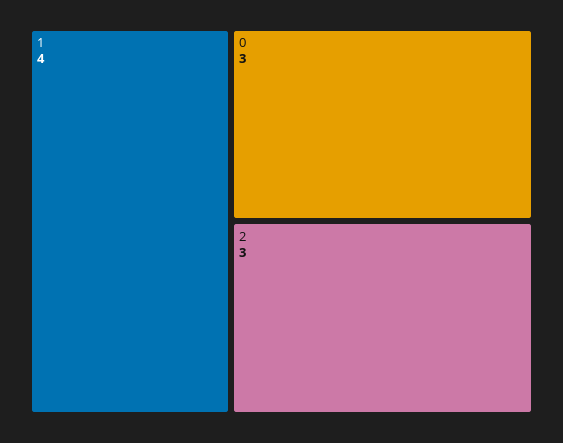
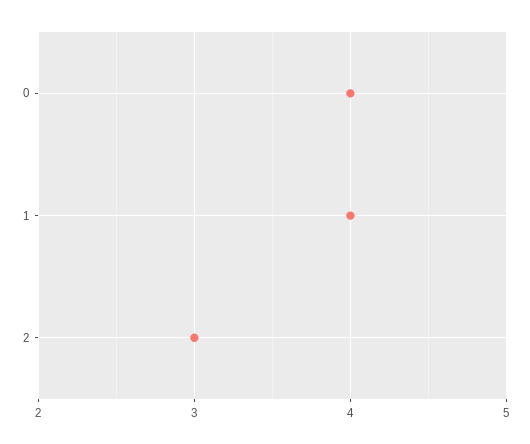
  {
    "1": 4,
-   "0": 3,
+   "0": 4,
    "2": 3
  }

